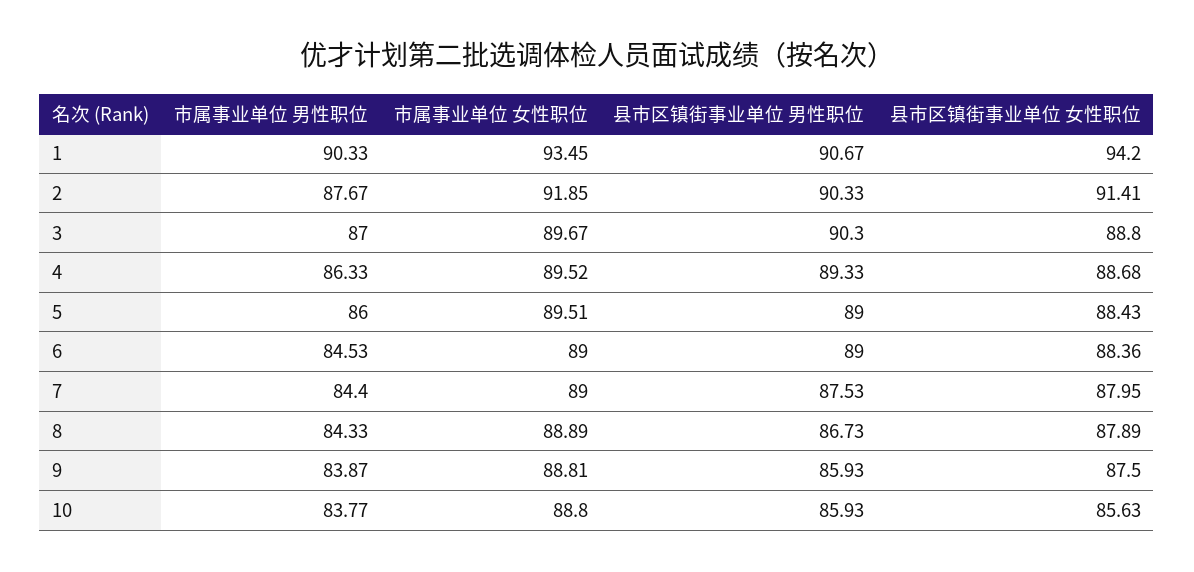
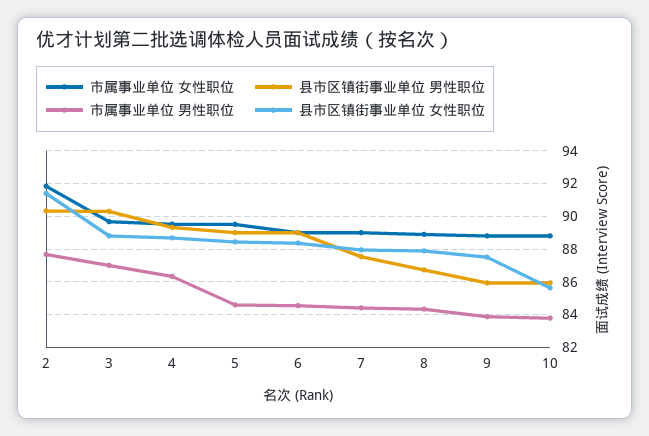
  {
    "市属事业单位 男性职位": {
-     "1": 90.33,
      "2": 87.67,
      "3": 87,
      "4": 86.33,
-     "5": 86,
+     "5": 84.5,
      "6": 84.53,
      "7": 84.4,
      "8": 84.33,
      "9": 83.87,
      "10": 83.77
    },
    "市属事业单位 女性职位": {
-     "1": 93.45,
      "2": 91.85,
      "3": 89.67,
      "4": 89.52,
      "5": 89.51,
      "6": 89,
      "7": 89,
      "8": 88.89,
      "9": 88.81,
      "10": 88.8
    },
    "县市区镇街事业单位 男性职位": {
-     "1": 90.67,
      "2": 90.33,
      "3": 90.3,
      "4": 89.33,
      "5": 89,
      "6": 89,
      "7": 87.53,
      "8": 86.73,
      "9": 85.93,
      "10": 85.93
    },
    "县市区镇街事业单位 女性职位": {
-     "1": 94.2,
      "2": 91.41,
      "3": 88.8,
      "4": 88.68,
      "5": 88.43,
      "6": 88.36,
      "7": 87.95,
      "8": 87.89,
      "9": 87.5,
      "10": 85.63
    }
  }

